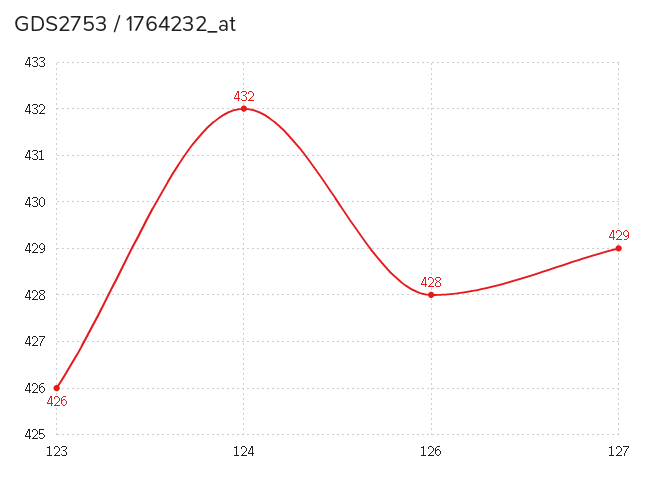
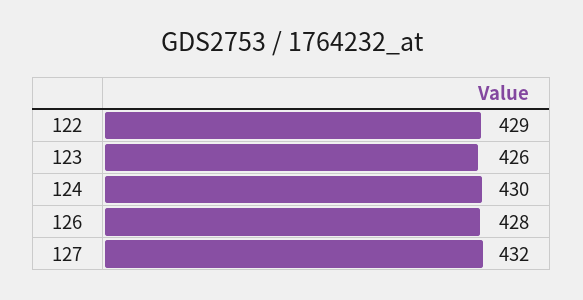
  {
    "123": 426,
-   "124": 432,
+   "124": 430,
    "126": 428,
-   "127": 429
+   "127": 432,
+   "122": 429
  }

